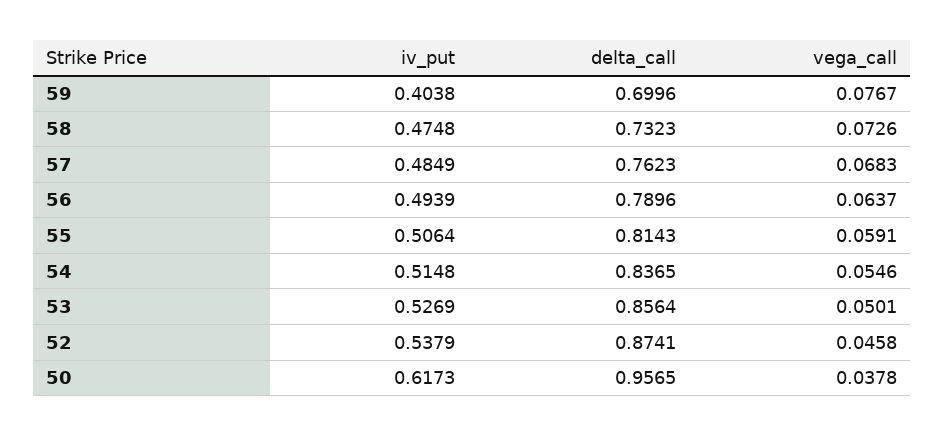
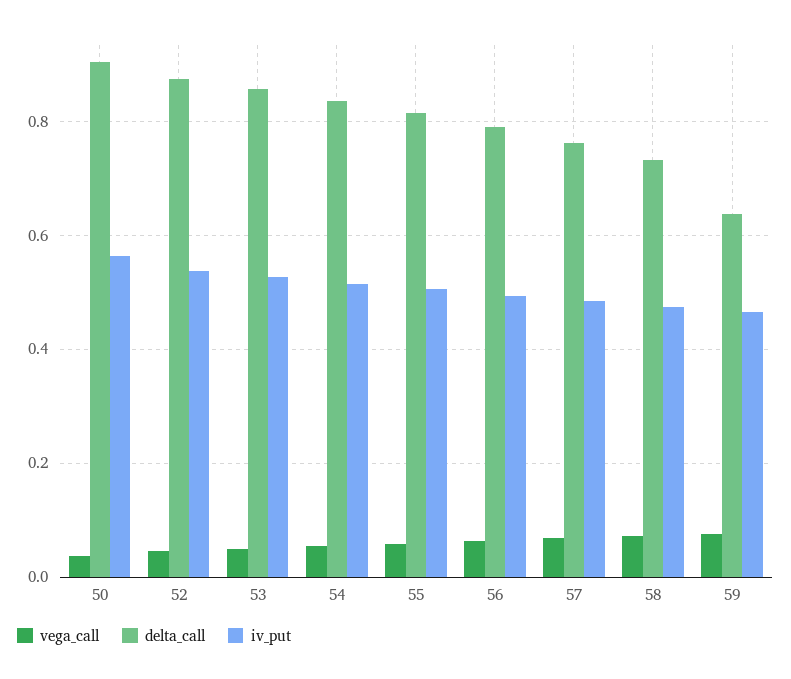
  {
    "iv_put": {
-     "59": 0.4038,
+     "59": 0.46,
      "58": 0.4748,
      "57": 0.4849,
      "56": 0.4939,
      "55": 0.5064,
      "54": 0.5148,
      "53": 0.5269,
      "52": 0.5379,
-     "50": 0.6173
+     "50": 0.56
    },
    "delta_call": {
-     "59": 0.6996,
+     "59": 0.64,
      "58": 0.7323,
      "57": 0.7623,
      "56": 0.7896,
      "55": 0.8143,
      "54": 0.8365,
      "53": 0.8564,
      "52": 0.8741,
-     "50": 0.9565
+     "50": 0.9
    },
    "vega_call": {
      "59": 0.0767,
      "58": 0.0726,
      "57": 0.0683,
      "56": 0.0637,
      "55": 0.0591,
      "54": 0.0546,
      "53": 0.0501,
      "52": 0.0458,
      "50": 0.0378
    }
  }

